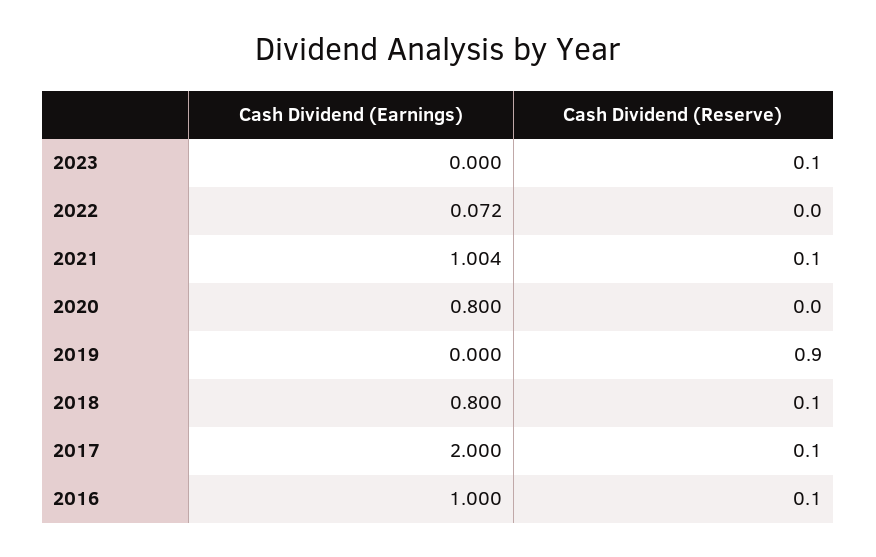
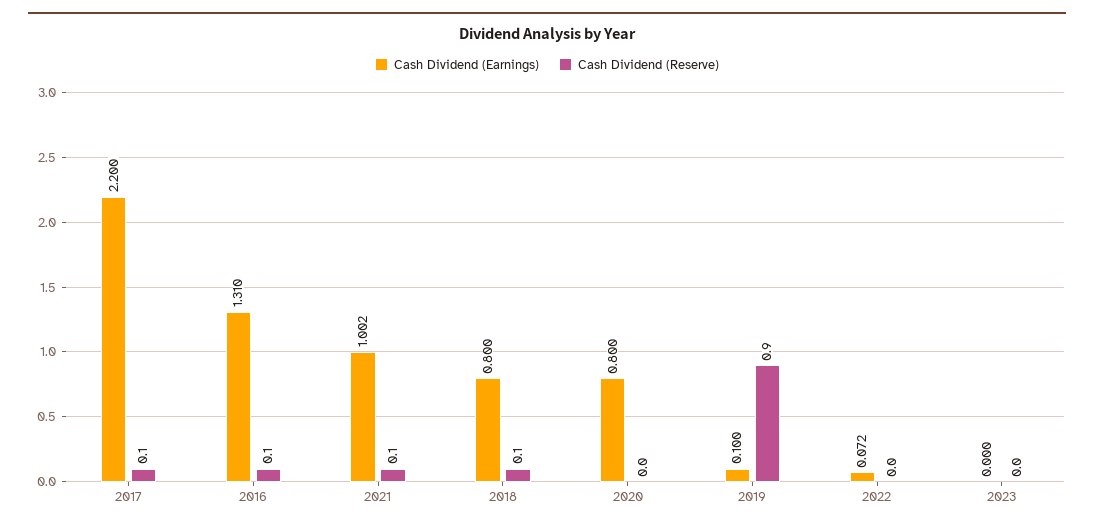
  {
    "Cash Dividend (Earnings)": {
      "2023": 0,
      "2022": 0.072,
-     "2021": 1.004,
+     "2021": 1.002,
      "2020": 0.8,
-     "2019": 0,
+     "2019": 0.1,
      "2018": 0.8,
-     "2017": 2,
+     "2017": 2.2,
-     "2016": 1
+     "2016": 1.31
    },
    "Cash Dividend (Reserve)": {
-     "2023": 0.1,
+     "2023": 0,
      "2022": 0,
      "2021": 0.1,
      "2020": 0,
      "2019": 0.9,
      "2018": 0.1,
      "2017": 0.1,
      "2016": 0.1
    }
  }

